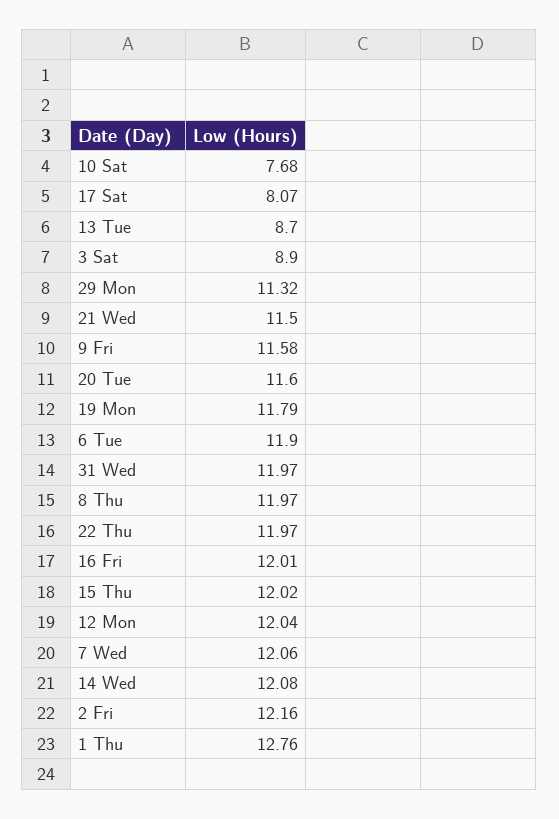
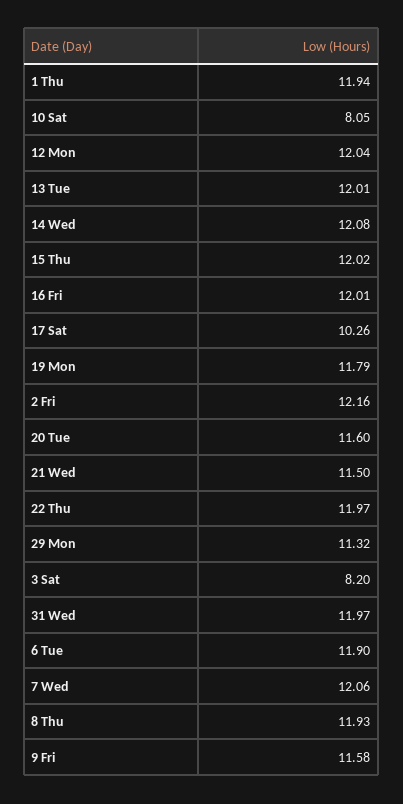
  {
-   "10 Sat": 7.68,
+   "10 Sat": 8.05,
-   "17 Sat": 8.07,
+   "17 Sat": 10.26,
-   "13 Tue": 8.7,
+   "13 Tue": 12.01,
-   "3 Sat": 8.9,
+   "3 Sat": 8.2,
    "29 Mon": 11.32,
    "21 Wed": 11.5,
    "9 Fri": 11.58,
    "20 Tue": 11.6,
    "19 Mon": 11.79,
    "6 Tue": 11.9,
    "31 Wed": 11.97,
-   "8 Thu": 11.97,
+   "8 Thu": 11.93,
    "22 Thu": 11.97,
    "16 Fri": 12.01,
    "15 Thu": 12.02,
    "12 Mon": 12.04,
    "7 Wed": 12.06,
    "14 Wed": 12.08,
    "2 Fri": 12.16,
-   "1 Thu": 12.76
+   "1 Thu": 11.94
  }

